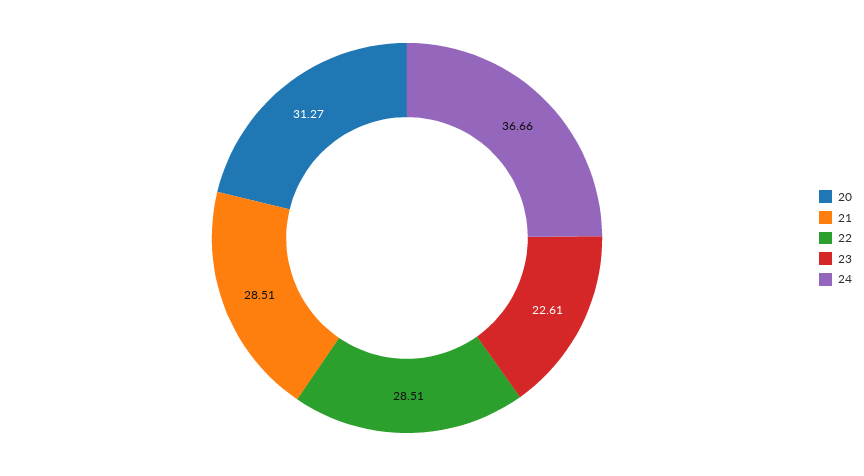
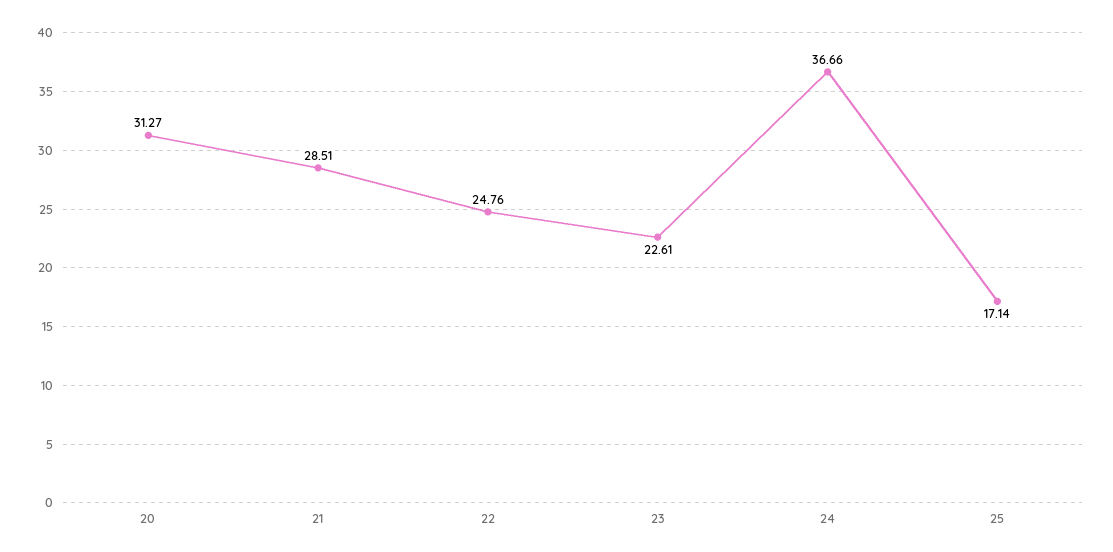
  {
    "20": 31.27,
    "21": 28.51,
-   "22": 28.51,
+   "22": 24.76,
    "23": 22.61,
-   "24": 36.66
+   "24": 36.66,
+   "25": 17.14
  }

